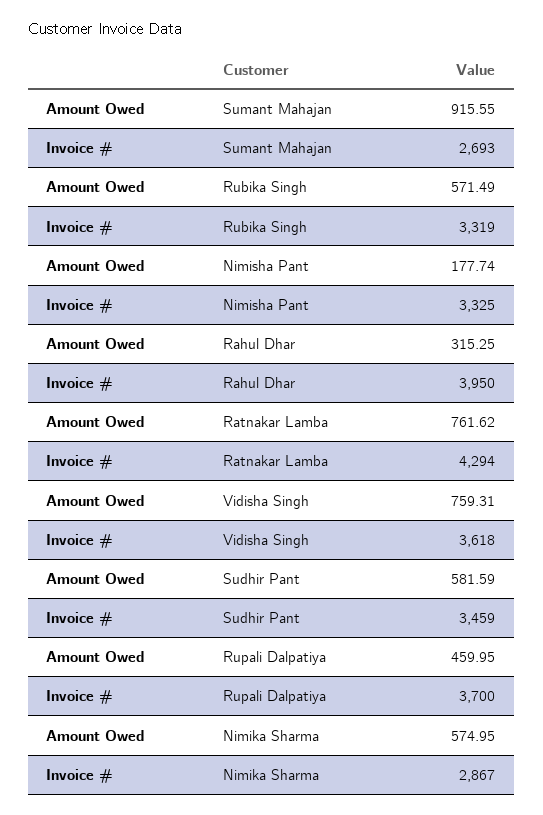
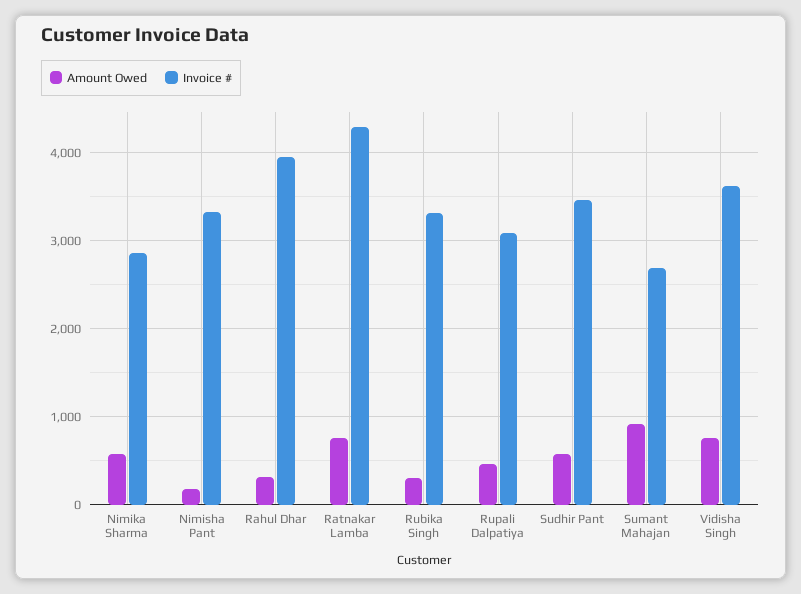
  {
    "Amount Owed": {
      "Sumant Mahajan": 915.55,
-     "Rubika Singh": 571.49,
+     "Rubika Singh": 300,
      "Nimisha Pant": 177.74,
      "Rahul Dhar": 315.25,
      "Ratnakar Lamba": 761.62,
      "Vidisha Singh": 759.31,
      "Sudhir Pant": 581.59,
      "Rupali Dalpatiya": 459.95,
      "Nimika Sharma": 574.95
    },
    "Invoice #": {
      "Sumant Mahajan": 2693,
      "Rubika Singh": 3319,
      "Nimisha Pant": 3325,
      "Rahul Dhar": 3950,
      "Ratnakar Lamba": 4294,
      "Vidisha Singh": 3618,
      "Sudhir Pant": 3459,
-     "Rupali Dalpatiya": 3700,
+     "Rupali Dalpatiya": 3100,
      "Nimika Sharma": 2867
    }
  }

